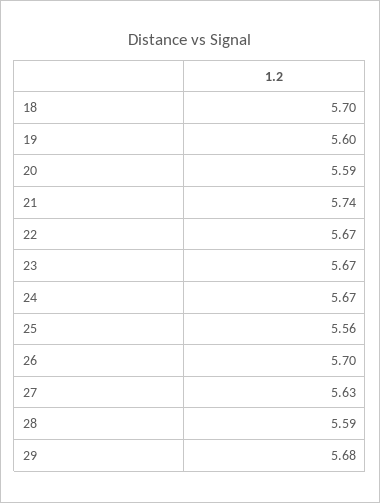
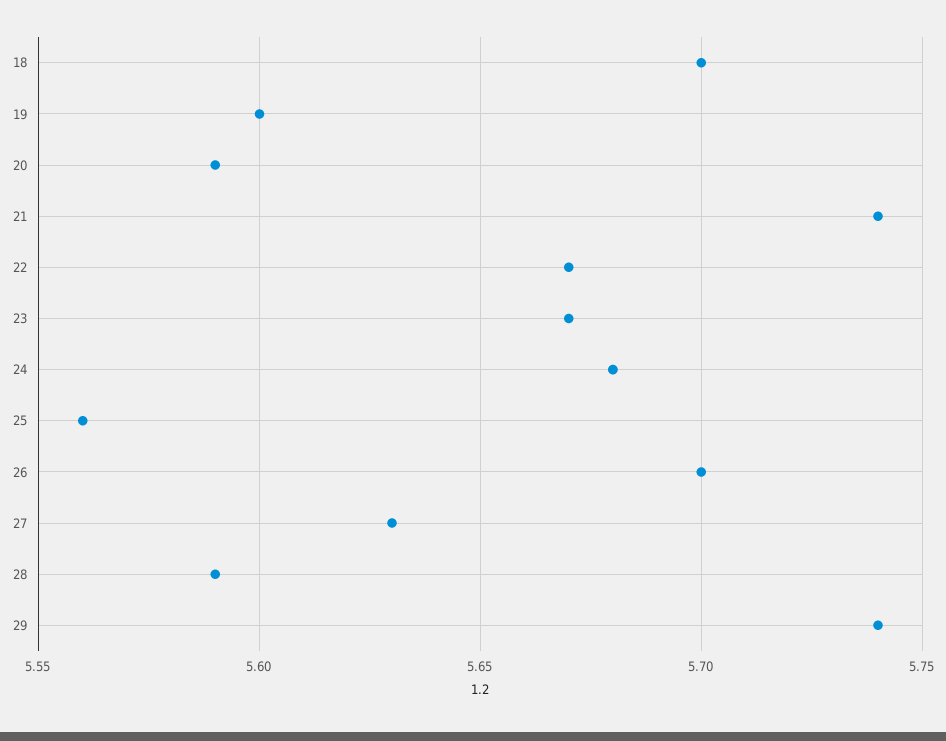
  {
    "18": 5.7,
    "19": 5.6,
    "20": 5.59,
    "21": 5.74,
    "22": 5.67,
    "23": 5.67,
-   "24": 5.67,
+   "24": 5.68,
    "25": 5.56,
    "26": 5.7,
    "27": 5.63,
    "28": 5.59,
-   "29": 5.68
+   "29": 5.74
  }

